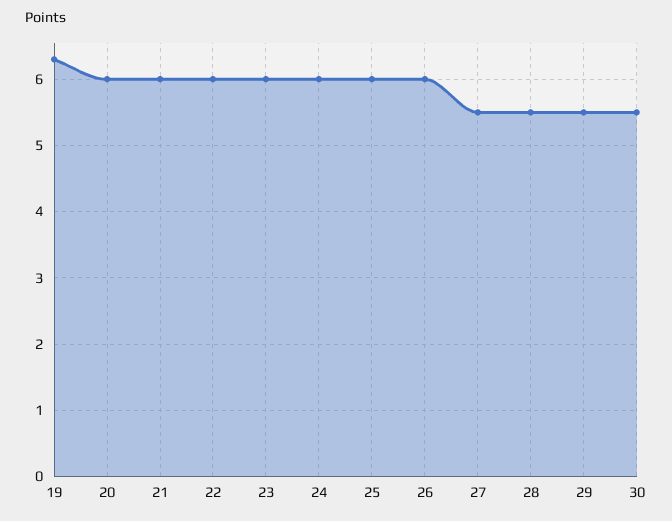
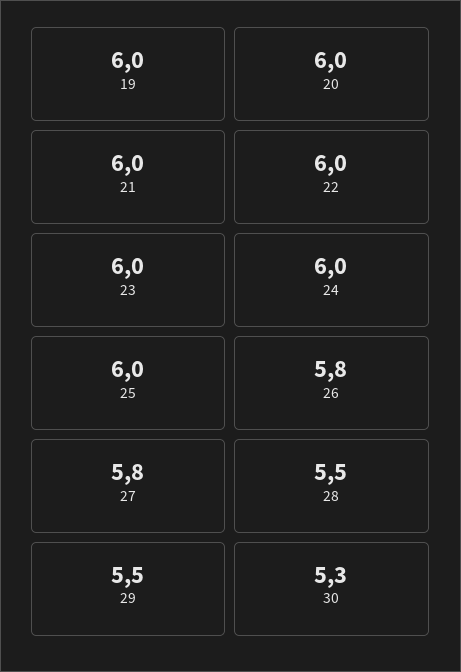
  {
-   "19": 6.3,
+   "19": 6,
    "20": 6,
    "21": 6,
    "22": 6,
    "23": 6,
    "24": 6,
    "25": 6,
-   "26": 6,
+   "26": 5.8,
-   "27": 5.5,
+   "27": 5.8,
    "28": 5.5,
    "29": 5.5,
-   "30": 5.5
+   "30": 5.3
  }

